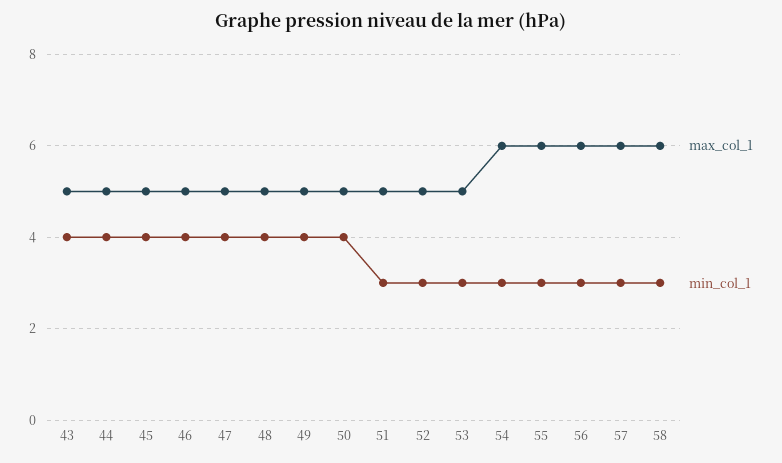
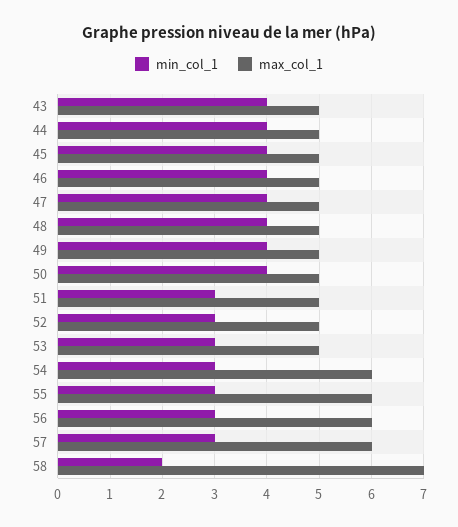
  {
    "max_col_1": {
      "43": 5,
      "44": 5,
      "45": 5,
      "46": 5,
      "47": 5,
      "48": 5,
      "49": 5,
      "50": 5,
      "51": 5,
      "52": 5,
      "53": 5,
      "54": 6,
      "55": 6,
      "56": 6,
      "57": 6,
-     "58": 6
+     "58": 7
    },
    "min_col_1": {
      "43": 4,
      "44": 4,
      "45": 4,
      "46": 4,
      "47": 4,
      "48": 4,
      "49": 4,
      "50": 4,
      "51": 3,
      "52": 3,
      "53": 3,
      "54": 3,
      "55": 3,
      "56": 3,
      "57": 3,
-     "58": 3
+     "58": 2
    }
  }

